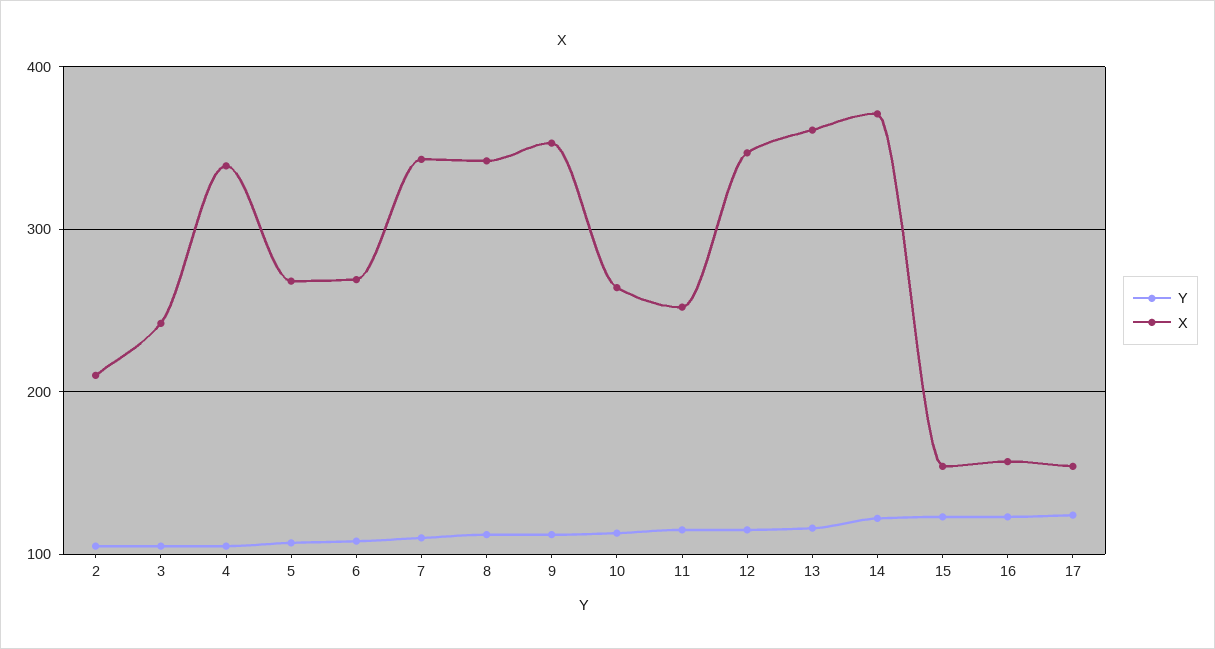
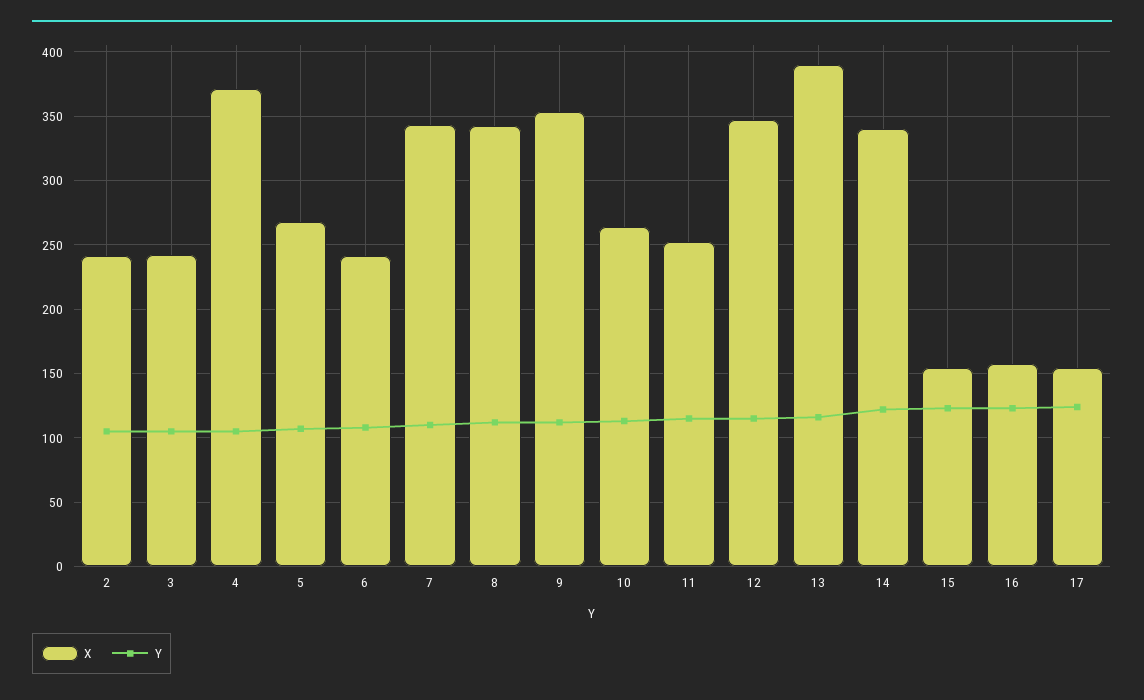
  {
    "Y": {
      "2": 105,
      "3": 105,
      "4": 105,
      "5": 105,
      "6": 110,
      "7": 110,
      "8": 110,
      "9": 110,
      "10": 115,
      "11": 115,
      "12": 115,
      "13": 115,
      "14": 120,
      "15": 125,
      "16": 125,
      "17": 125
    },
    "X": {
-     "2": 210,
+     "2": 240,
      "3": 240,
-     "4": 340,
+     "4": 370,
      "5": 270,
-     "6": 270,
+     "6": 240,
      "7": 345,
      "8": 340,
      "9": 355,
      "10": 265,
      "11": 250,
      "12": 345,
-     "13": 360,
+     "13": 390,
-     "14": 370,
+     "14": 340,
      "15": 155,
      "16": 155,
      "17": 155
    }
  }

